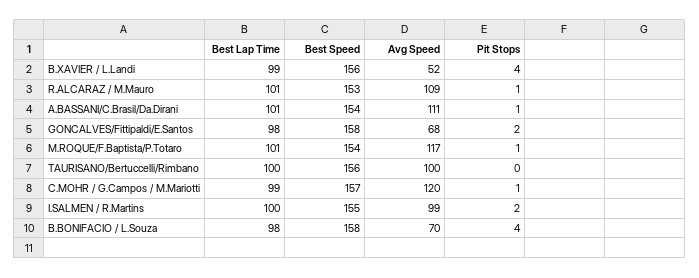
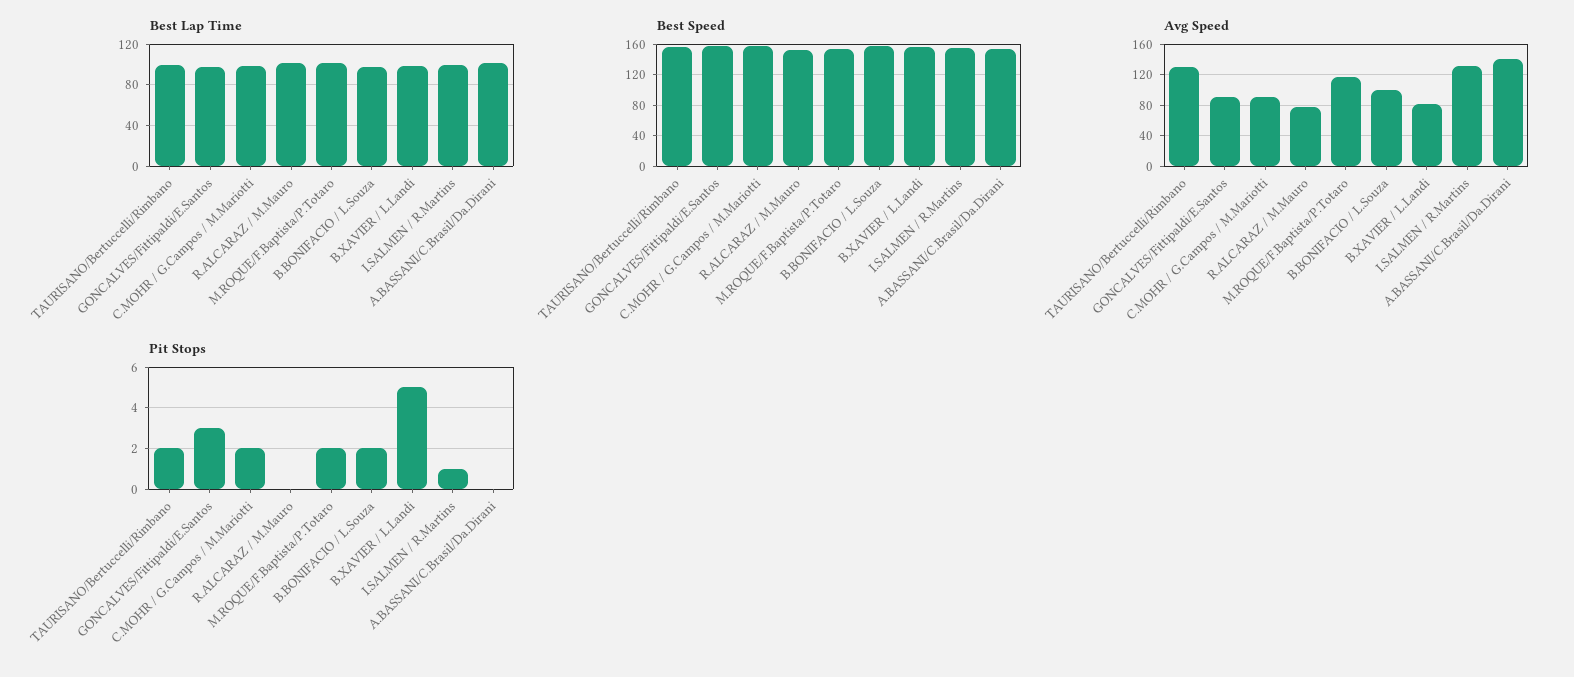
  {
    "Best Lap Time": {
      "B.XAVIER / L.Landi": 99,
      "R.ALCARAZ / M.Mauro": 101,
      "A.BASSANI/C.Brasil/Da.Dirani": 101,
      "GONCALVES/Fittipaldi/E.Santos": 98,
      "M.ROQUE/F.Baptista/P.Totaro": 101,
      "TAURISANO/Bertuccelli/Rimbano": 100,
      "C.MOHR / G.Campos / M.Mariotti": 99,
      "I.SALMEN / R.Martins": 100,
      "B.BONIFACIO / L.Souza": 98
    },
    "Best Speed": {
      "B.XAVIER / L.Landi": 156,
      "R.ALCARAZ / M.Mauro": 153,
      "A.BASSANI/C.Brasil/Da.Dirani": 154,
      "GONCALVES/Fittipaldi/E.Santos": 158,
      "M.ROQUE/F.Baptista/P.Totaro": 154,
      "TAURISANO/Bertuccelli/Rimbano": 156,
      "C.MOHR / G.Campos / M.Mariotti": 157,
      "I.SALMEN / R.Martins": 155,
      "B.BONIFACIO / L.Souza": 158
    },
    "Avg Speed": {
-     "B.XAVIER / L.Landi": 52,
+     "B.XAVIER / L.Landi": 80,
-     "R.ALCARAZ / M.Mauro": 109,
+     "R.ALCARAZ / M.Mauro": 80,
-     "A.BASSANI/C.Brasil/Da.Dirani": 111,
+     "A.BASSANI/C.Brasil/Da.Dirani": 140,
-     "GONCALVES/Fittipaldi/E.Santos": 68,
+     "GONCALVES/Fittipaldi/E.Santos": 90,
      "M.ROQUE/F.Baptista/P.Totaro": 117,
-     "TAURISANO/Bertuccelli/Rimbano": 100,
+     "TAURISANO/Bertuccelli/Rimbano": 130,
-     "C.MOHR / G.Campos / M.Mariotti": 120,
+     "C.MOHR / G.Campos / M.Mariotti": 90,
-     "I.SALMEN / R.Martins": 99,
+     "I.SALMEN / R.Martins": 130,
-     "B.BONIFACIO / L.Souza": 70
+     "B.BONIFACIO / L.Souza": 100
    },
    "Pit Stops": {
-     "B.XAVIER / L.Landi": 4,
+     "B.XAVIER / L.Landi": 5,
-     "R.ALCARAZ / M.Mauro": 1,
+     "R.ALCARAZ / M.Mauro": 0,
-     "A.BASSANI/C.Brasil/Da.Dirani": 1,
+     "A.BASSANI/C.Brasil/Da.Dirani": 0,
-     "GONCALVES/Fittipaldi/E.Santos": 2,
+     "GONCALVES/Fittipaldi/E.Santos": 3,
-     "M.ROQUE/F.Baptista/P.Totaro": 1,
+     "M.ROQUE/F.Baptista/P.Totaro": 2,
-     "TAURISANO/Bertuccelli/Rimbano": 0,
+     "TAURISANO/Bertuccelli/Rimbano": 2,
-     "C.MOHR / G.Campos / M.Mariotti": 1,
+     "C.MOHR / G.Campos / M.Mariotti": 2,
-     "I.SALMEN / R.Martins": 2,
+     "I.SALMEN / R.Martins": 1,
-     "B.BONIFACIO / L.Souza": 4
+     "B.BONIFACIO / L.Souza": 2
    }
  }

